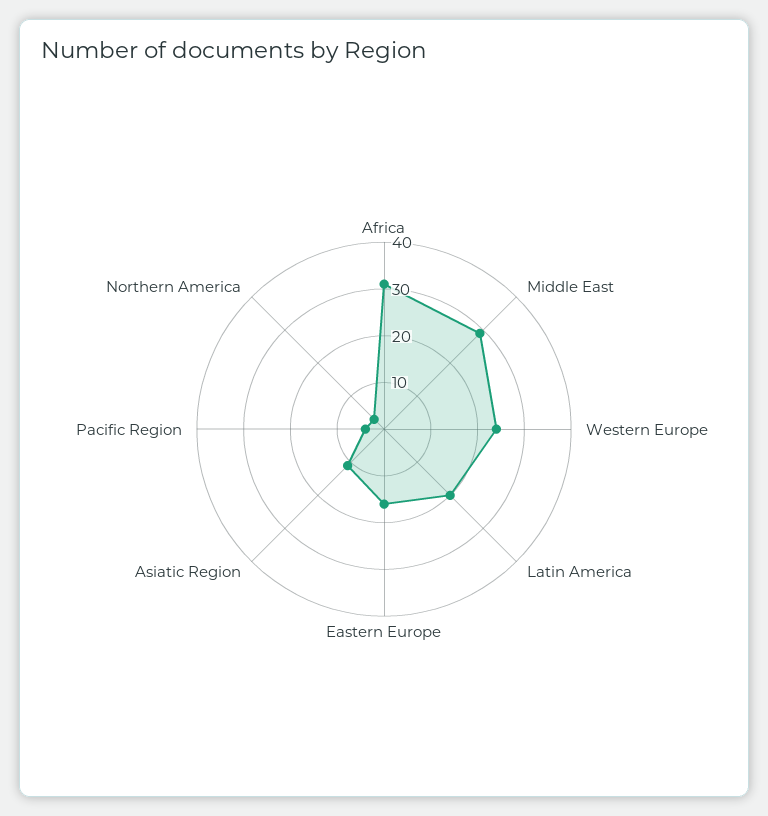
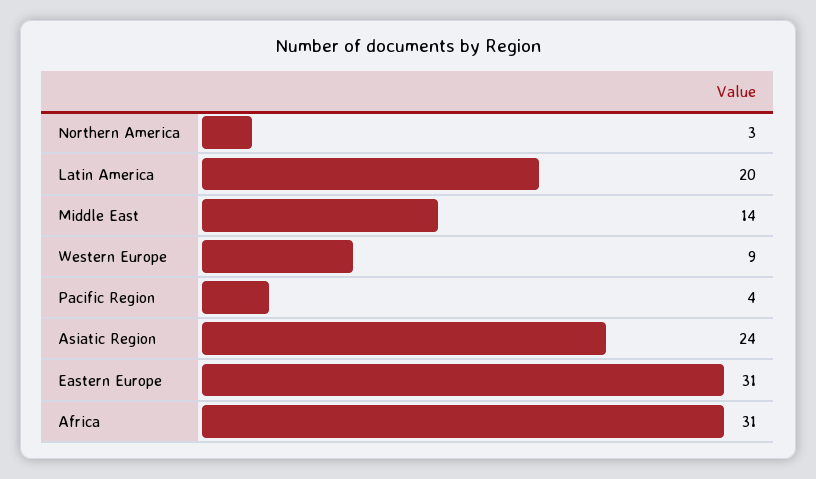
  {
    "Africa": 31,
-   "Middle East": 30,
+   "Middle East": 14,
-   "Western Europe": 25,
+   "Western Europe": 9,
    "Latin America": 20,
-   "Eastern Europe": 15,
+   "Eastern Europe": 31,
-   "Asiatic Region": 10,
+   "Asiatic Region": 24,
    "Pacific Region": 4,
    "Northern America": 3
  }

